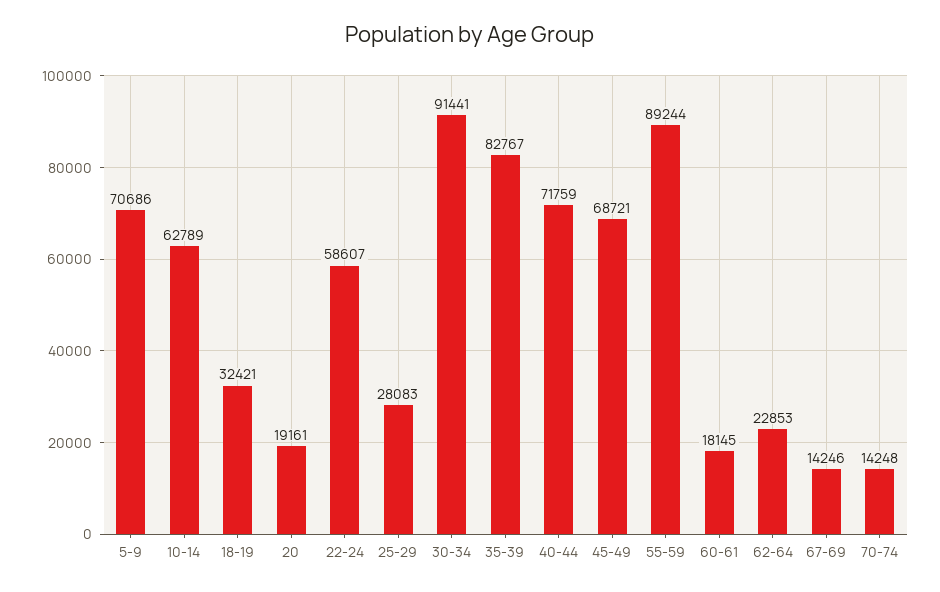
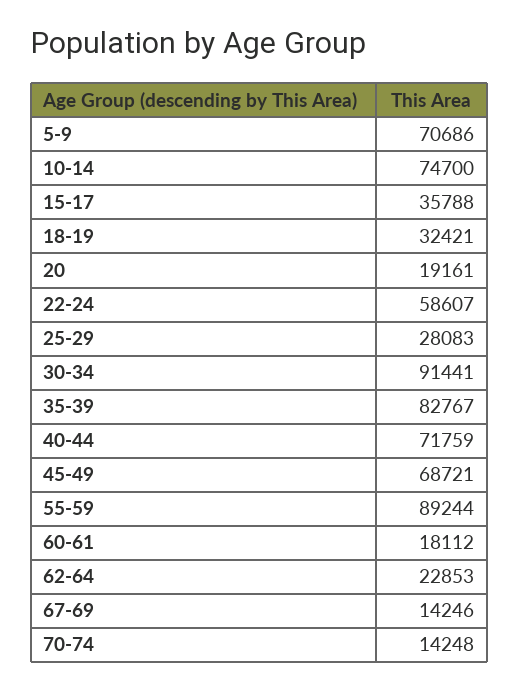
  {
    "5-9": 70686,
-   "10-14": 62789,
+   "10-14": 74700,
    "18-19": 32421,
    "20": 19161,
    "22-24": 58607,
    "25-29": 28083,
    "30-34": 91441,
    "35-39": 82767,
    "40-44": 71759,
    "45-49": 68721,
    "55-59": 89244,
-   "60-61": 18145,
+   "60-61": 18112,
    "62-64": 22853,
    "67-69": 14246,
-   "70-74": 14248
+   "70-74": 14248,
+   "15-17": 35788
  }

